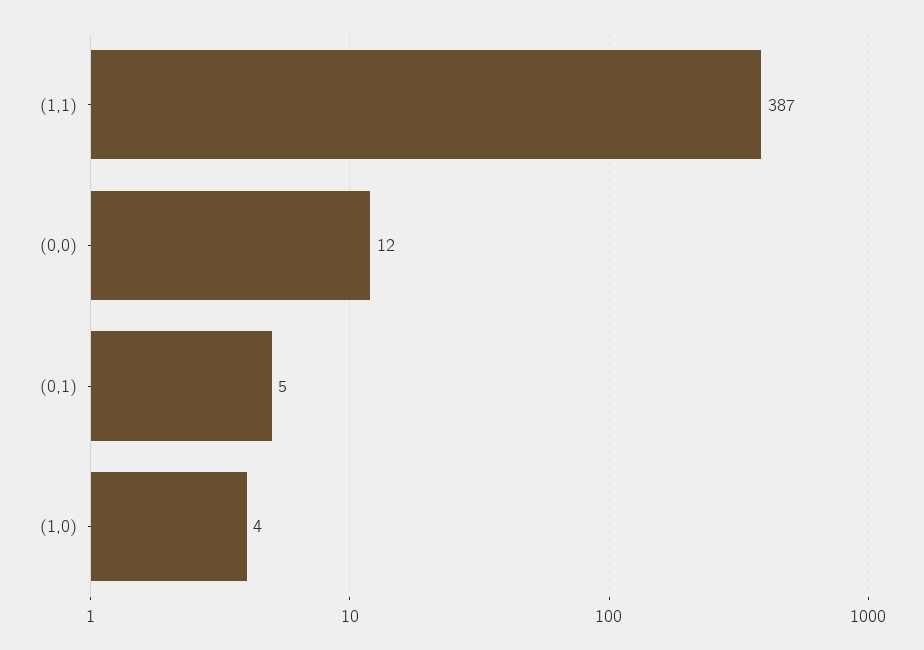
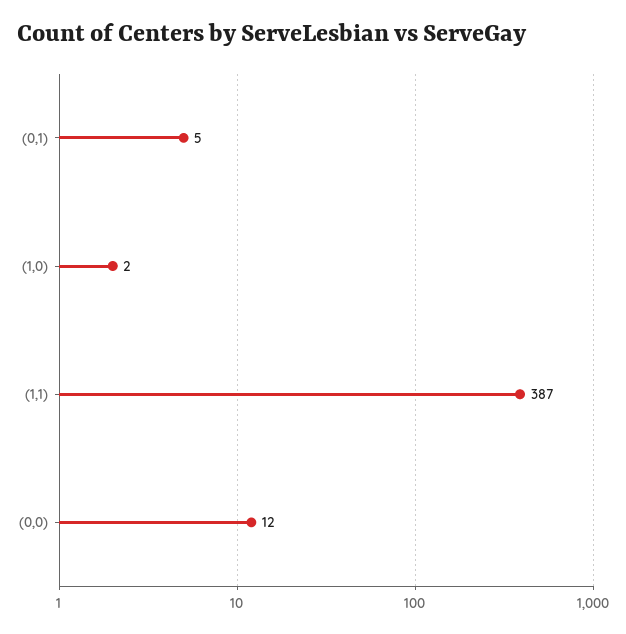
  {
    "(1,1)": 387,
    "(0,0)": 12,
    "(0,1)": 5,
-   "(1,0)": 4
+   "(1,0)": 2
  }

